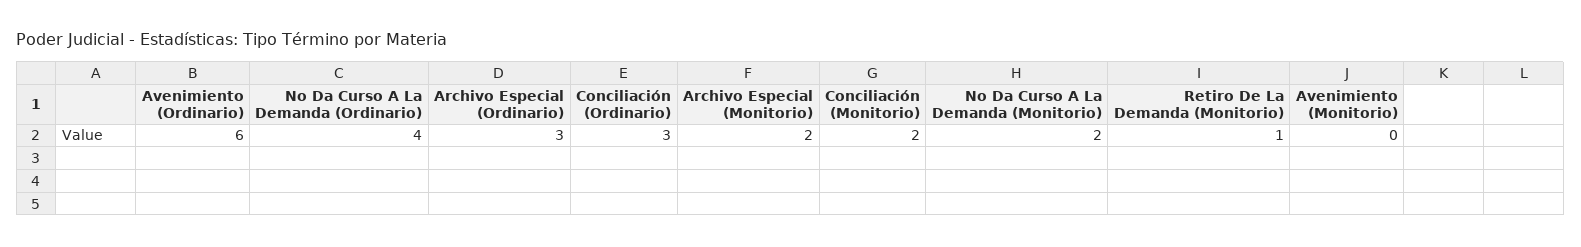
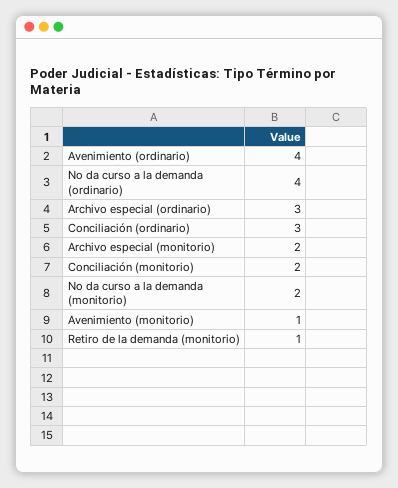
  {
-   "Avenimiento (Ordinario)": 6,
+   "Avenimiento (Ordinario)": 4,
    "No Da Curso A La Demanda (Ordinario)": 4,
    "Archivo Especial (Ordinario)": 3,
    "Conciliación (Ordinario)": 3,
    "Archivo Especial (Monitorio)": 2,
    "Conciliación (Monitorio)": 2,
    "No Da Curso A La Demanda (Monitorio)": 2,
    "Retiro De La Demanda (Monitorio)": 1,
-   "Avenimiento (Monitorio)": 0
+   "Avenimiento (Monitorio)": 1
  }

